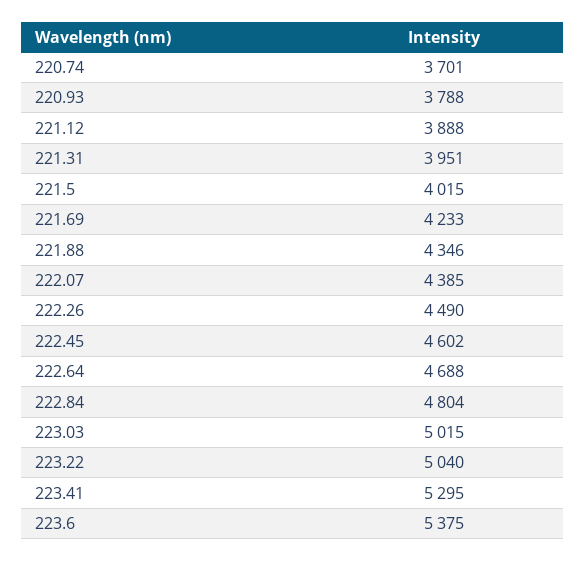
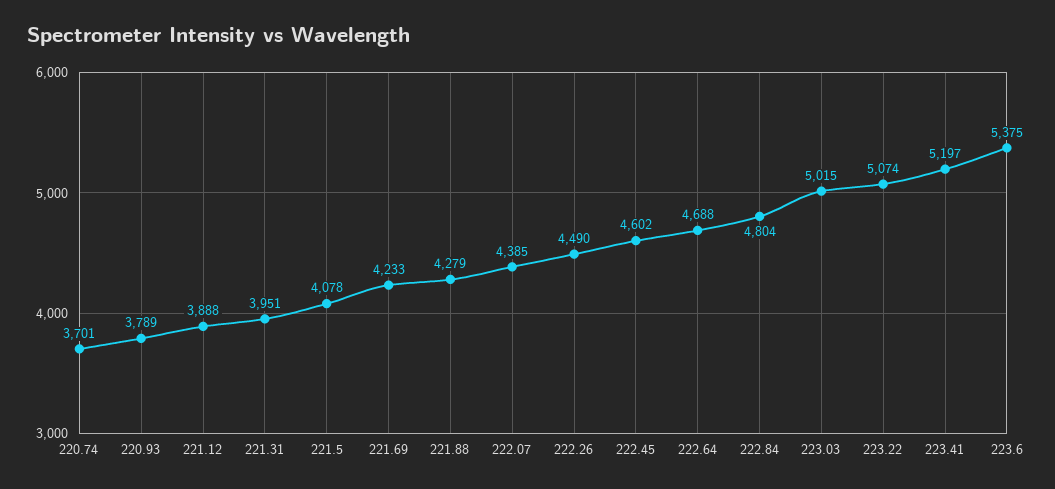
  {
    "220.74": 3701,
-   "220.93": 3788,
+   "220.93": 3789,
    "221.12": 3888,
    "221.31": 3951,
-   "221.5": 4015,
+   "221.5": 4078,
    "221.69": 4233,
-   "221.88": 4346,
+   "221.88": 4279,
    "222.07": 4385,
    "222.26": 4490,
    "222.45": 4602,
    "222.64": 4688,
    "222.84": 4804,
    "223.03": 5015,
-   "223.22": 5040,
+   "223.22": 5074,
-   "223.41": 5295,
+   "223.41": 5197,
    "223.6": 5375
  }

